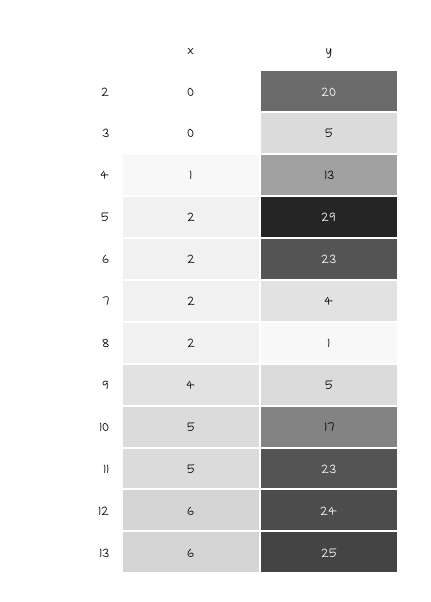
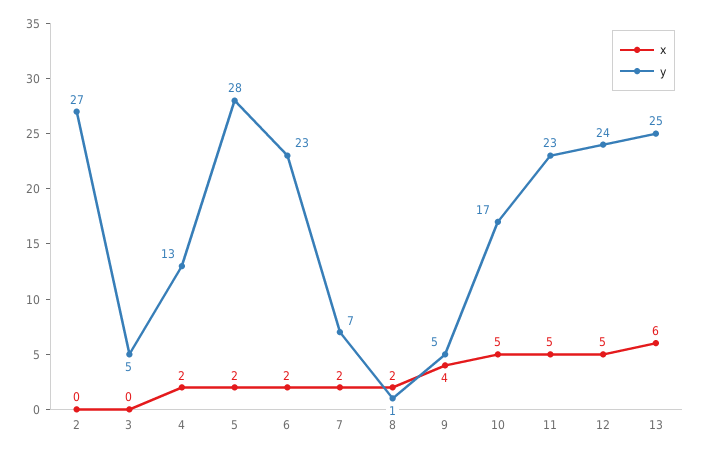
  {
    "x": {
      "2": 0,
      "3": 0,
-     "4": 1,
+     "4": 2,
      "5": 2,
      "6": 2,
      "7": 2,
      "8": 2,
      "9": 4,
      "10": 5,
      "11": 5,
-     "12": 6,
+     "12": 5,
      "13": 6
    },
    "y": {
-     "2": 20,
+     "2": 27,
      "3": 5,
      "4": 13,
-     "5": 29,
+     "5": 28,
      "6": 23,
-     "7": 4,
+     "7": 7,
      "8": 1,
      "9": 5,
      "10": 17,
      "11": 23,
      "12": 24,
      "13": 25
    }
  }

